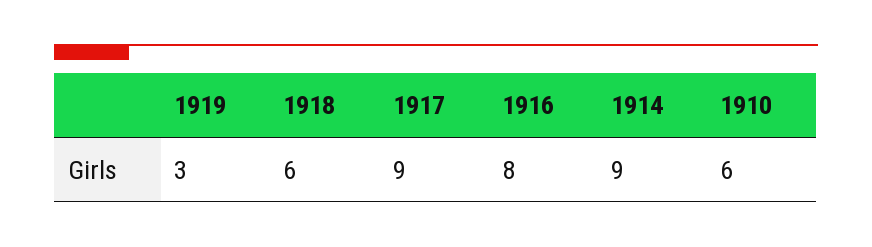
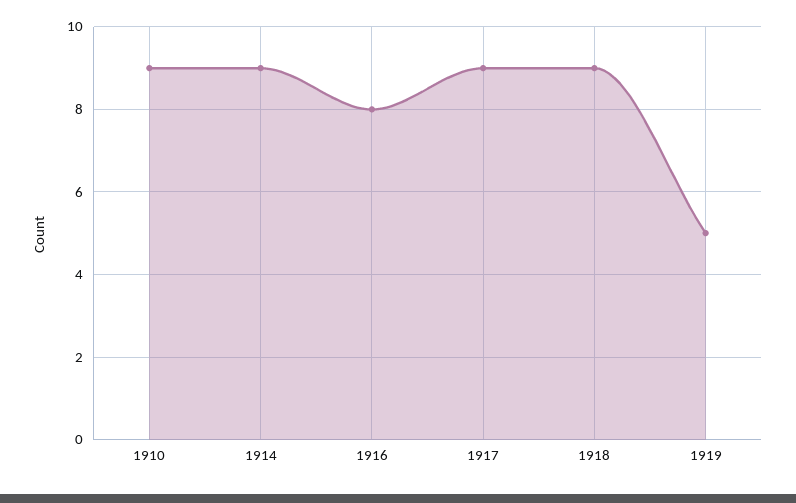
  {
-   "1919": 3,
+   "1919": 5,
-   "1918": 6,
+   "1918": 9,
    "1917": 9,
    "1916": 8,
    "1914": 9,
-   "1910": 6
+   "1910": 9
  }

